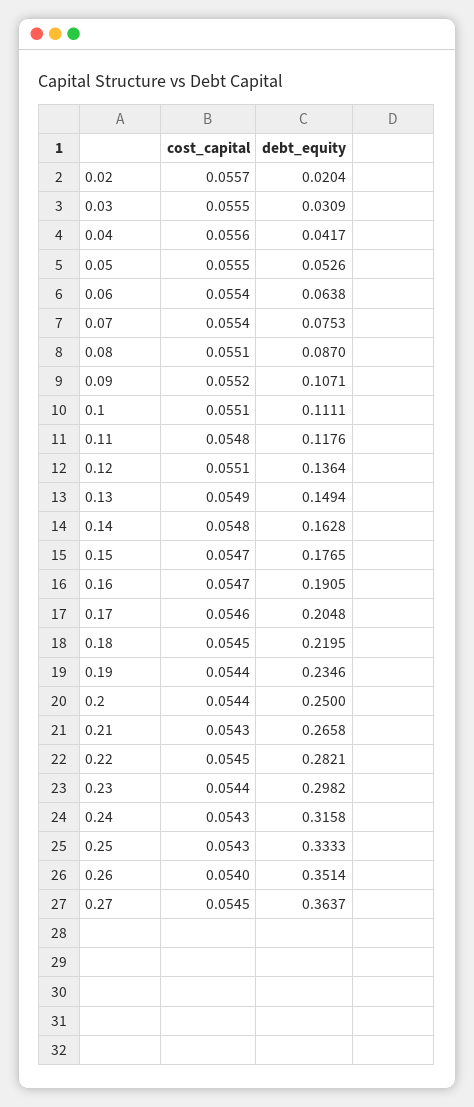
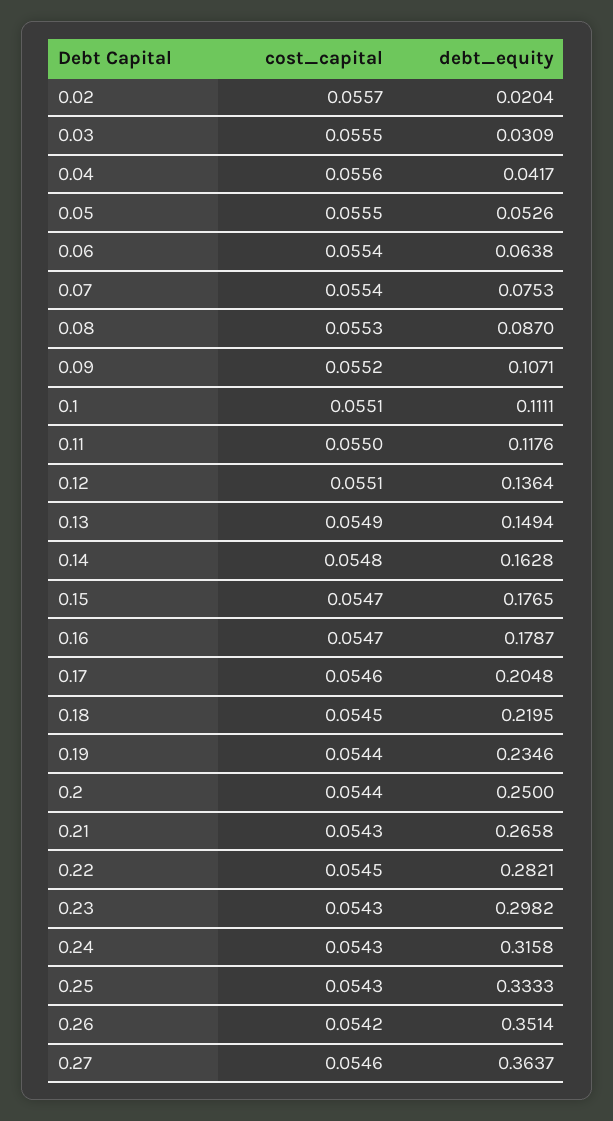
  {
    "cost_capital": {
      "0.02": 0.0557,
      "0.03": 0.0555,
      "0.04": 0.0556,
      "0.05": 0.0555,
      "0.06": 0.0554,
      "0.07": 0.0554,
-     "0.08": 0.0551,
+     "0.08": 0.0553,
      "0.09": 0.0552,
      "0.1": 0.0551,
-     "0.11": 0.0548,
+     "0.11": 0.055,
      "0.12": 0.0551,
      "0.13": 0.0549,
      "0.14": 0.0548,
      "0.15": 0.0547,
      "0.16": 0.0547,
      "0.17": 0.0546,
      "0.18": 0.0545,
      "0.19": 0.0544,
      "0.2": 0.0544,
      "0.21": 0.0543,
      "0.22": 0.0545,
-     "0.23": 0.0544,
+     "0.23": 0.0543,
      "0.24": 0.0543,
      "0.25": 0.0543,
-     "0.26": 0.054,
+     "0.26": 0.0542,
-     "0.27": 0.0545
+     "0.27": 0.0546
    },
    "debt_equity": {
      "0.02": 0.0204,
      "0.03": 0.0309,
      "0.04": 0.0417,
      "0.05": 0.0526,
      "0.06": 0.0638,
      "0.07": 0.0753,
      "0.08": 0.087,
      "0.09": 0.1071,
      "0.1": 0.1111,
      "0.11": 0.1176,
      "0.12": 0.1364,
      "0.13": 0.1494,
      "0.14": 0.1628,
      "0.15": 0.1765,
-     "0.16": 0.1905,
+     "0.16": 0.1787,
      "0.17": 0.2048,
      "0.18": 0.2195,
      "0.19": 0.2346,
      "0.2": 0.25,
      "0.21": 0.2658,
      "0.22": 0.2821,
      "0.23": 0.2982,
      "0.24": 0.3158,
      "0.25": 0.3333,
      "0.26": 0.3514,
      "0.27": 0.3637
    }
  }

